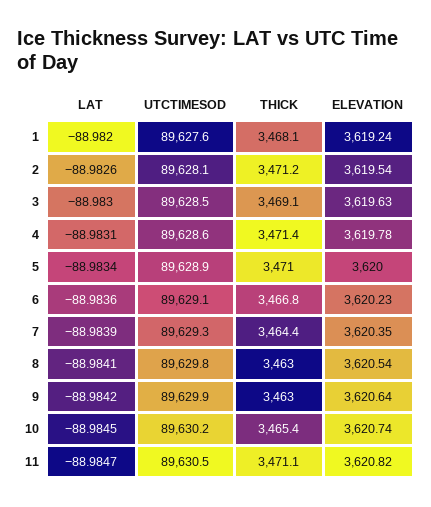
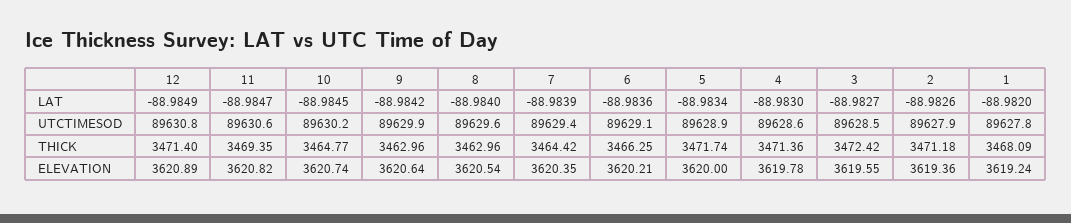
  {
    "LAT": {
      "1": -88.982,
      "2": -88.9826,
-     "3": -88.983,
+     "3": -88.9827,
-     "4": -88.9831,
+     "4": -88.983,
      "5": -88.9834,
      "6": -88.9836,
      "7": -88.9839,
-     "8": -88.9841,
+     "8": -88.984,
      "9": -88.9842,
      "10": -88.9845,
-     "11": -88.9847
+     "11": -88.9847,
+     "12": -88.9849
    },
    "UTCTIMESOD": {
-     "1": 89627.6,
+     "1": 89627.8,
-     "2": 89628.1,
+     "2": 89627.9,
      "3": 89628.5,
      "4": 89628.6,
      "5": 89628.9,
      "6": 89629.1,
-     "7": 89629.3,
+     "7": 89629.4,
-     "8": 89629.8,
+     "8": 89629.6,
      "9": 89629.9,
      "10": 89630.2,
-     "11": 89630.5
+     "11": 89630.6,
+     "12": 89630.8
    },
    "THICK": {
      "1": 3468.09,
      "2": 3471.18,
-     "3": 3469.1,
+     "3": 3472.42,
      "4": 3471.36,
-     "5": 3471,
+     "5": 3471.74,
-     "6": 3466.8,
+     "6": 3466.25,
      "7": 3464.42,
      "8": 3462.96,
      "9": 3462.96,
-     "10": 3465.4,
+     "10": 3464.77,
-     "11": 3471.1
+     "11": 3469.35,
+     "12": 3471.4
    },
    "ELEVATION": {
      "1": 3619.24,
-     "2": 3619.54,
+     "2": 3619.36,
-     "3": 3619.63,
+     "3": 3619.55,
      "4": 3619.78,
      "5": 3620,
-     "6": 3620.23,
+     "6": 3620.21,
      "7": 3620.35,
      "8": 3620.54,
      "9": 3620.64,
      "10": 3620.74,
-     "11": 3620.82
+     "11": 3620.82,
+     "12": 3620.89
    }
  }

